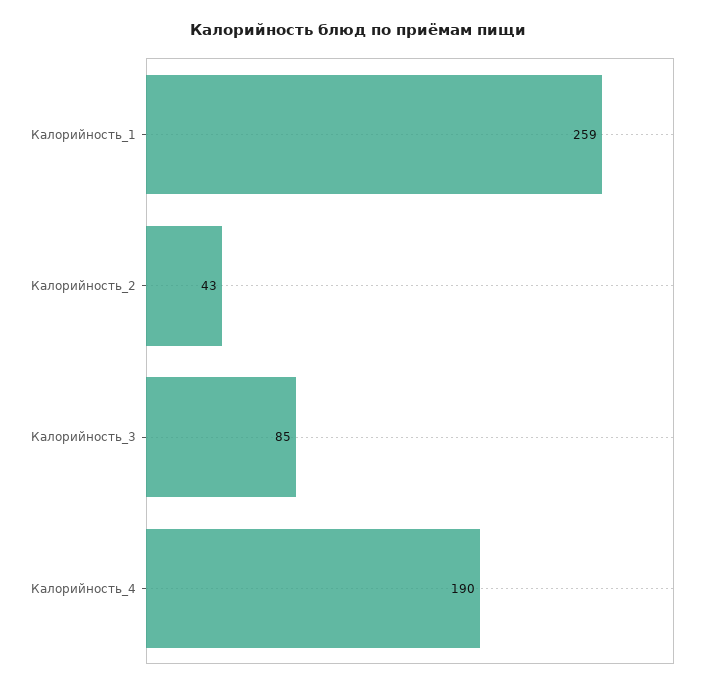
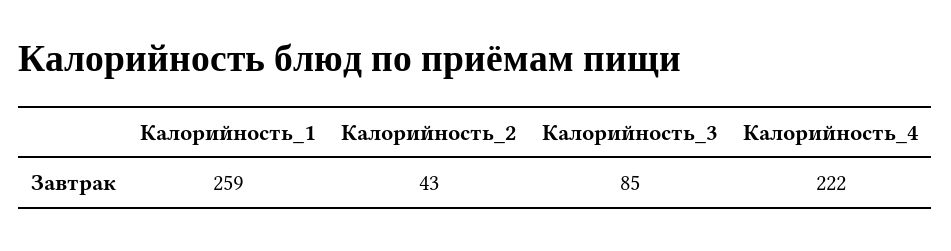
  {
    "Калорийность_1": 259,
    "Калорийность_2": 43,
    "Калорийность_3": 85,
-   "Калорийность_4": 190
+   "Калорийность_4": 222
  }

